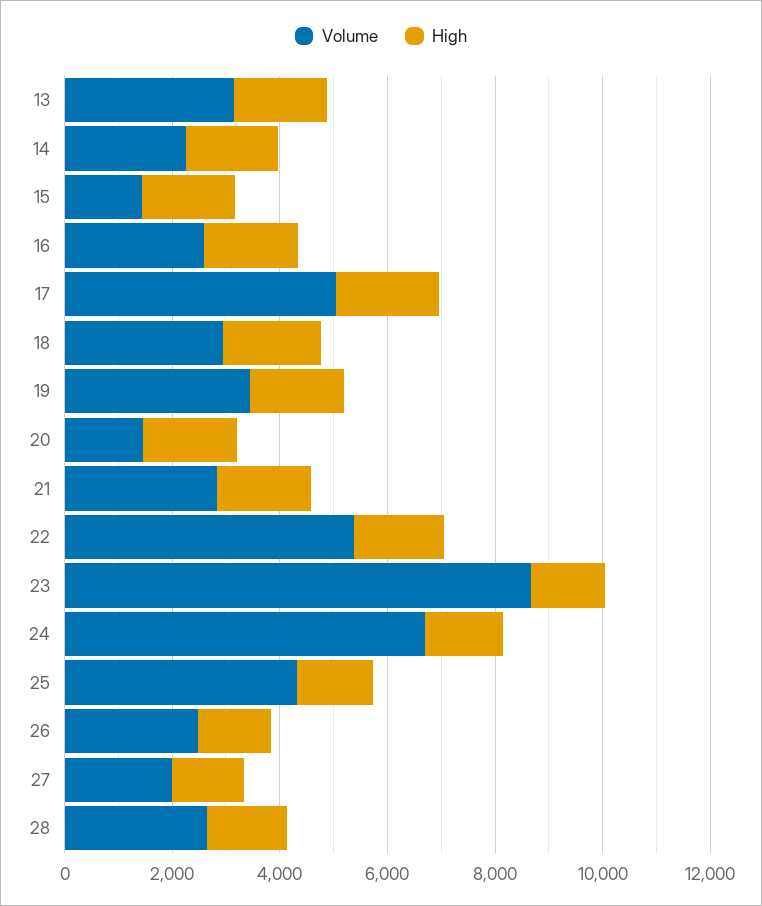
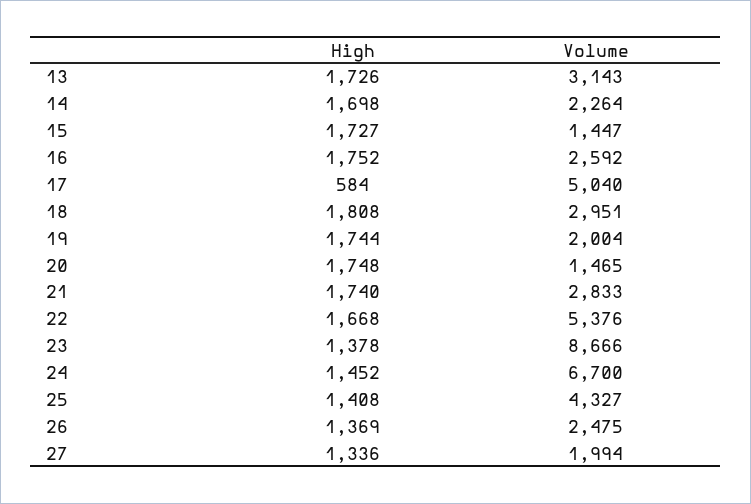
  {
    "Volume": {
      "13": 3143,
      "14": 2264,
      "15": 1447,
      "16": 2592,
      "17": 5040,
      "18": 2951,
-     "19": 3500,
+     "19": 2004,
      "20": 1465,
      "21": 2833,
      "22": 5376,
      "23": 8666,
      "24": 6700,
      "25": 4327,
      "26": 2475,
-     "27": 1994,
+     "27": 1994
-     "28": 2500
    },
    "High": {
      "13": 1726,
      "14": 1698,
      "15": 1727,
      "16": 1752,
-     "17": 2000,
+     "17": 584,
      "18": 1808,
      "19": 1744,
      "20": 1748,
      "21": 1740,
      "22": 1668,
      "23": 1378,
      "24": 1452,
      "25": 1408,
      "26": 1369,
-     "27": 1336,
+     "27": 1336
-     "28": 1500
    }
  }

